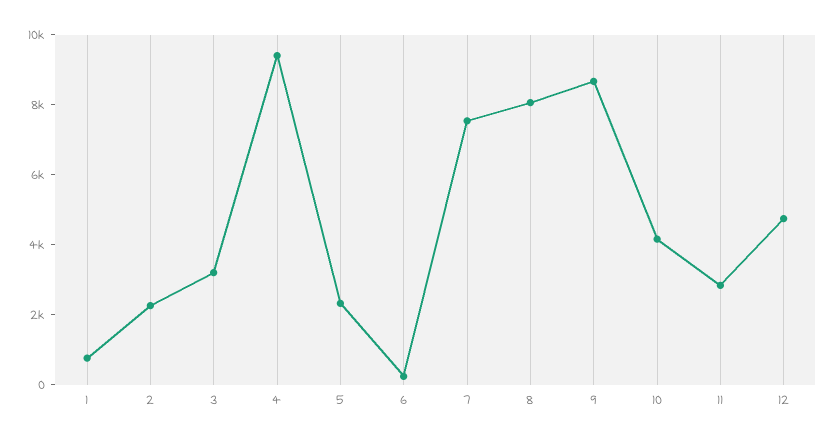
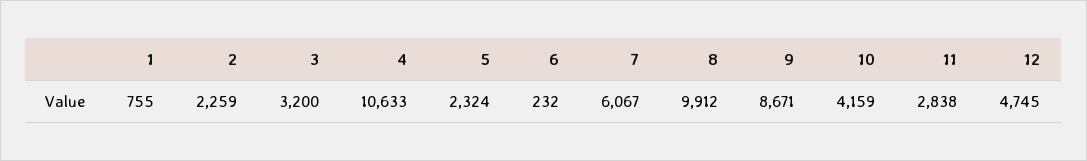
  {
    "1": 755,
    "2": 2259,
    "3": 3200,
-   "4": 9500,
+   "4": 10633,
    "5": 2324,
    "6": 232,
-   "7": 7500,
+   "7": 6067,
-   "8": 8000,
+   "8": 9912,
    "9": 8671,
    "10": 4159,
    "11": 2838,
    "12": 4745
  }

